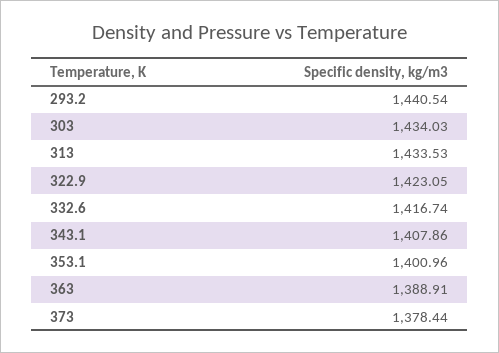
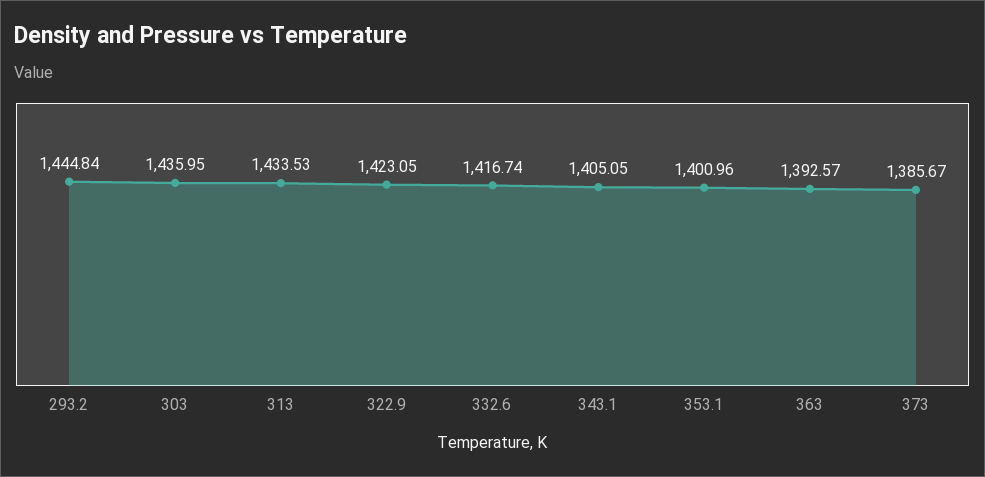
  {
-   "293.2": 1440.54,
+   "293.2": 1444.84,
-   "303": 1434.03,
+   "303": 1435.95,
    "313": 1433.53,
    "322.9": 1423.05,
    "332.6": 1416.74,
-   "343.1": 1407.86,
+   "343.1": 1405.05,
    "353.1": 1400.96,
-   "363": 1388.91,
+   "363": 1392.57,
-   "373": 1378.44
+   "373": 1385.67
  }

